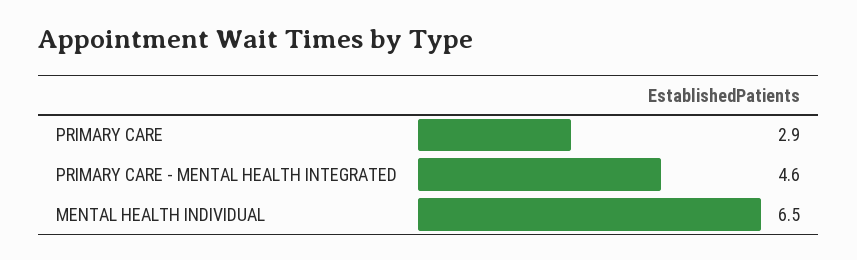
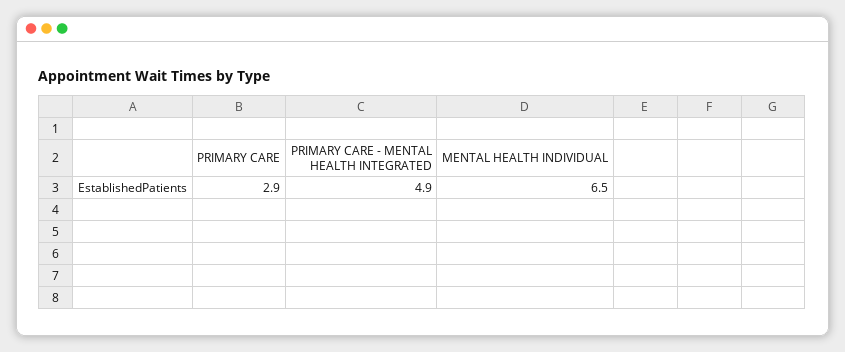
  {
    "PRIMARY CARE": 2.9,
-   "PRIMARY CARE - MENTAL HEALTH INTEGRATED": 4.6,
+   "PRIMARY CARE - MENTAL HEALTH INTEGRATED": 4.9,
    "MENTAL HEALTH INDIVIDUAL": 6.5
  }

